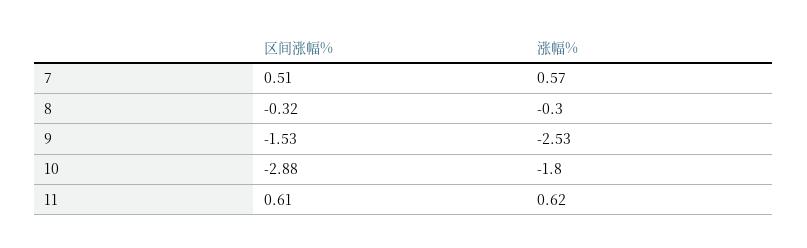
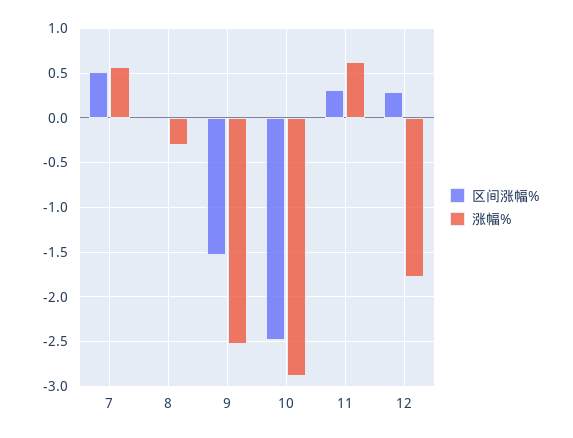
  {
    "区间涨幅%": {
      "7": 0.51,
-     "8": -0.32,
+     "8": 0,
      "9": -1.53,
-     "10": -2.88,
+     "10": -2.5,
-     "11": 0.61
+     "11": 0.3,
+     "12": 0.3
    },
    "涨幅%": {
      "7": 0.57,
      "8": -0.3,
      "9": -2.53,
-     "10": -1.8,
+     "10": -2.9,
-     "11": 0.62
+     "11": 0.62,
+     "12": -1.8
    }
  }

